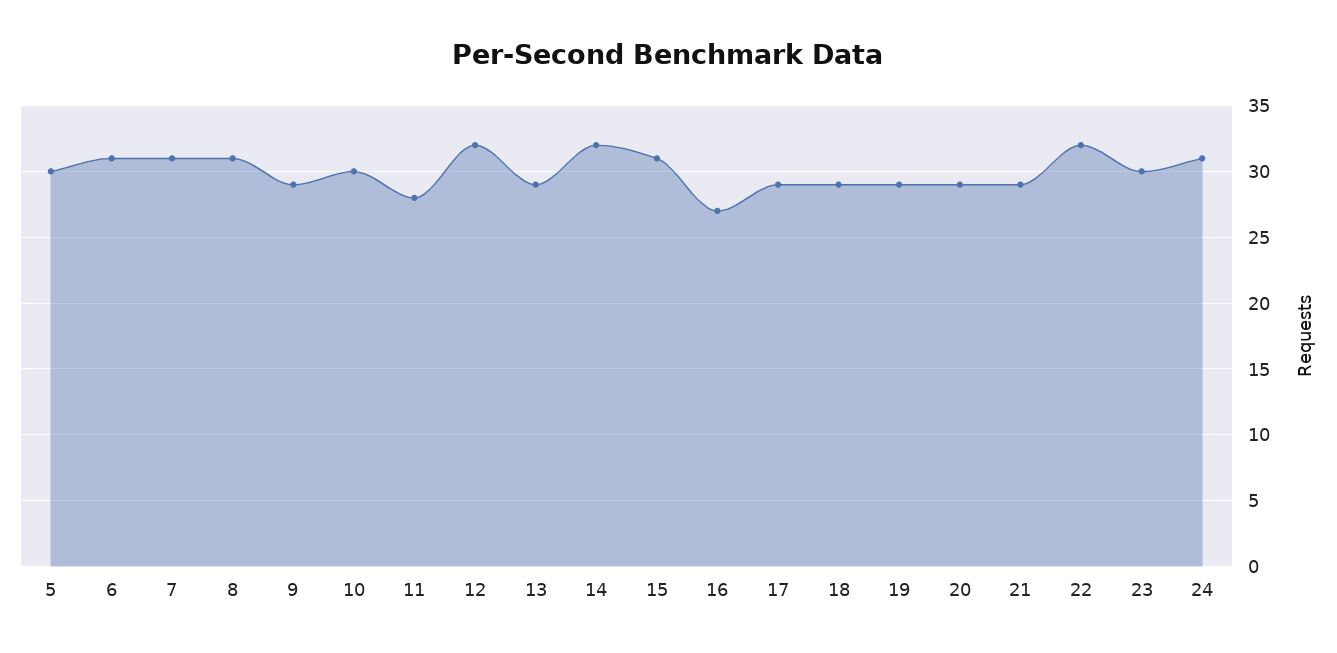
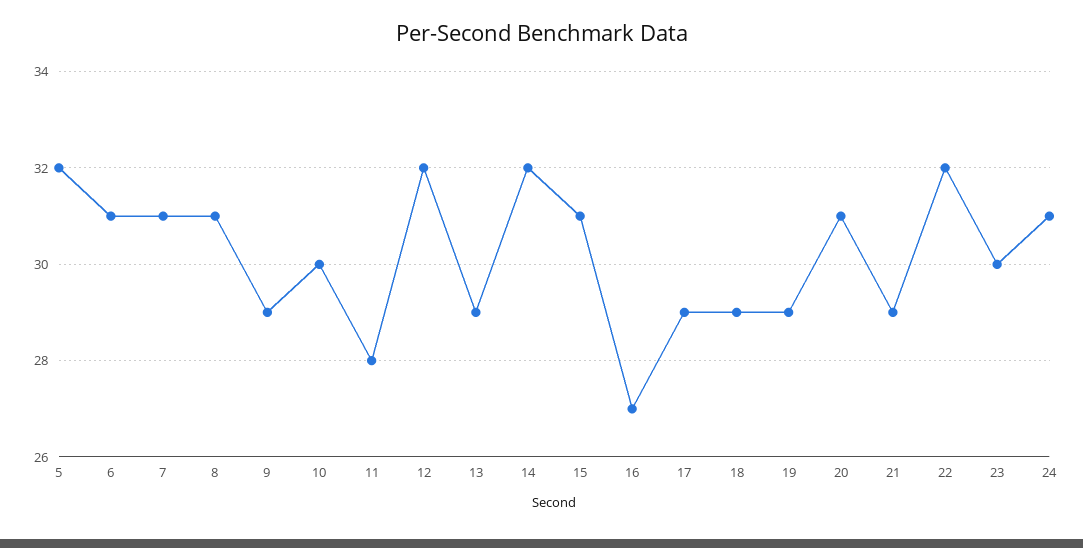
  {
-   "5": 30,
+   "5": 32,
    "6": 31,
    "7": 31,
    "8": 31,
    "9": 29,
    "10": 30,
    "11": 28,
    "12": 32,
    "13": 29,
    "14": 32,
    "15": 31,
    "16": 27,
    "17": 29,
    "18": 29,
    "19": 29,
-   "20": 29,
+   "20": 31,
    "21": 29,
    "22": 32,
    "23": 30,
    "24": 31
  }

